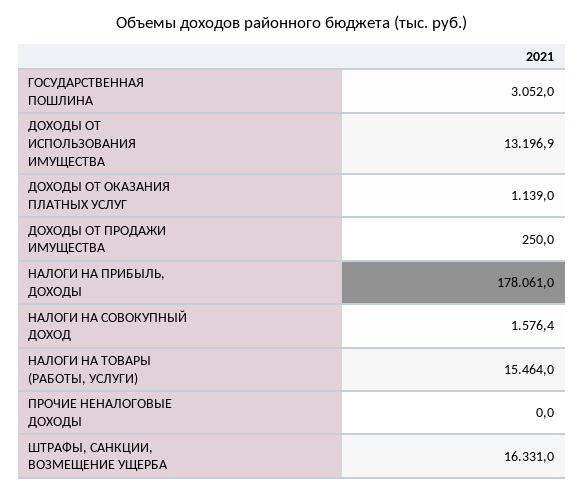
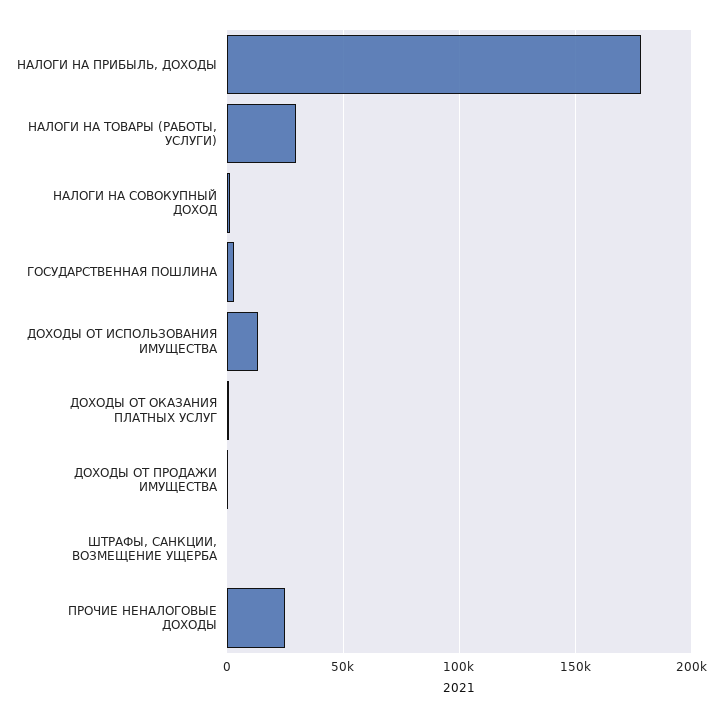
  {
    "ГОСУДАРСТВЕННАЯ ПОШЛИНА": 3052,
    "ДОХОДЫ ОТ ИСПОЛЬЗОВАНИЯ ИМУЩЕСТВА": 13196.9,
    "ДОХОДЫ ОТ ОКАЗАНИЯ ПЛАТНЫХ УСЛУГ": 1139,
    "ДОХОДЫ ОТ ПРОДАЖИ ИМУЩЕСТВА": 250,
    "НАЛОГИ НА ПРИБЫЛЬ, ДОХОДЫ": 178061,
    "НАЛОГИ НА СОВОКУПНЫЙ ДОХОД": 1576.4,
-   "НАЛОГИ НА ТОВАРЫ (РАБОТЫ, УСЛУГИ)": 15464,
+   "НАЛОГИ НА ТОВАРЫ (РАБОТЫ, УСЛУГИ)": 30000,
-   "ПРОЧИЕ НЕНАЛОГОВЫЕ ДОХОДЫ": 0,
+   "ПРОЧИЕ НЕНАЛОГОВЫЕ ДОХОДЫ": 25000,
-   "ШТРАФЫ, САНКЦИИ, ВОЗМЕЩЕНИЕ УЩЕРБА": 16331
+   "ШТРАФЫ, САНКЦИИ, ВОЗМЕЩЕНИЕ УЩЕРБА": 0
  }

